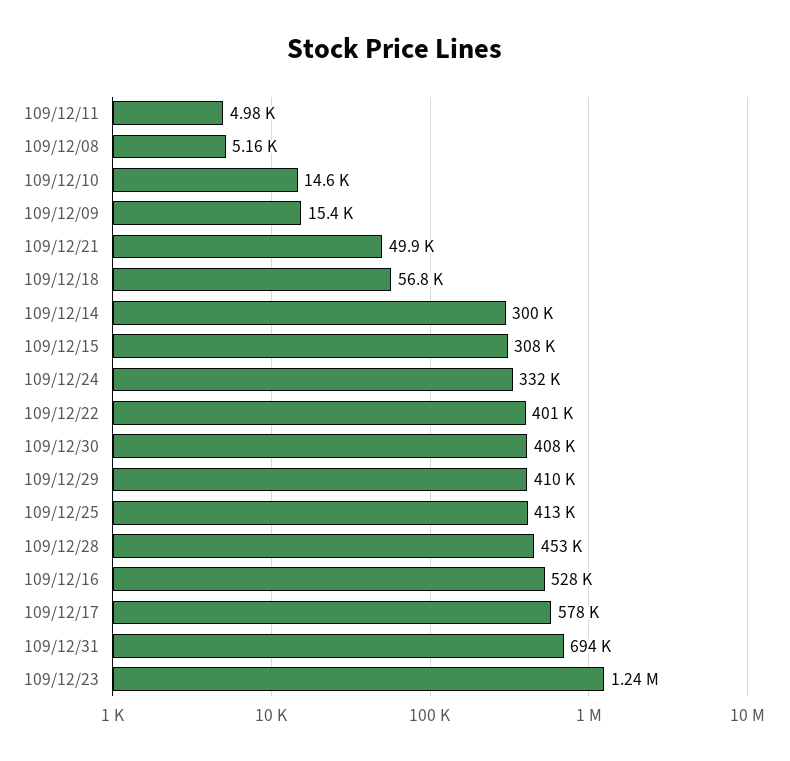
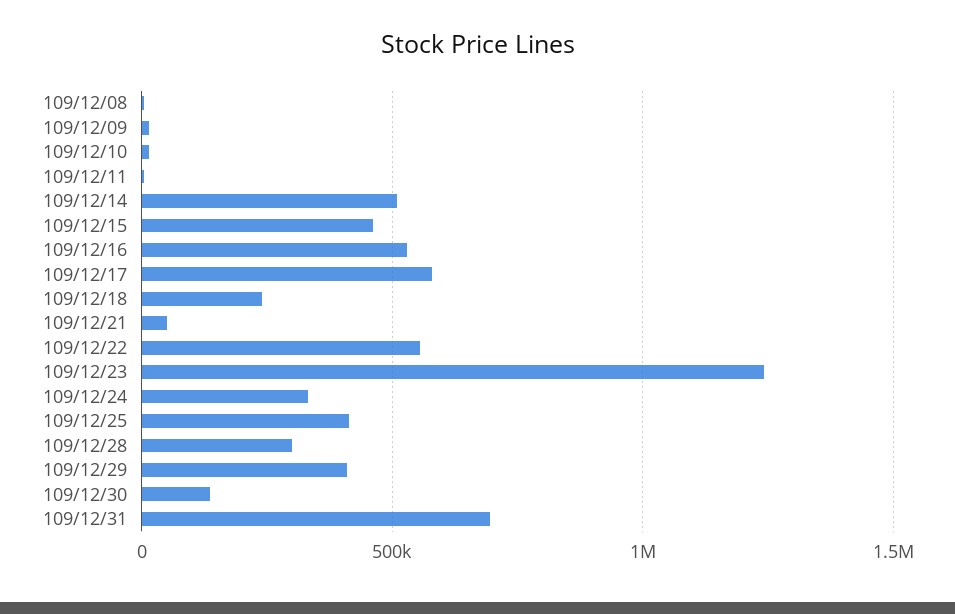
  {
    "109/12/11": 4980,
    "109/12/08": 5160,
    "109/12/10": 14600,
    "109/12/09": 15400,
    "109/12/21": 49900,
-   "109/12/18": 56800,
+   "109/12/18": 250000,
-   "109/12/14": 300000,
+   "109/12/14": 500000,
-   "109/12/15": 308000,
+   "109/12/15": 450000,
    "109/12/24": 332000,
-   "109/12/22": 401000,
+   "109/12/22": 550000,
-   "109/12/30": 408000,
+   "109/12/30": 150000,
    "109/12/29": 410000,
    "109/12/25": 413000,
-   "109/12/28": 453000,
+   "109/12/28": 300000,
    "109/12/16": 528000,
    "109/12/17": 578000,
    "109/12/31": 694000,
    "109/12/23": 1240000
  }

